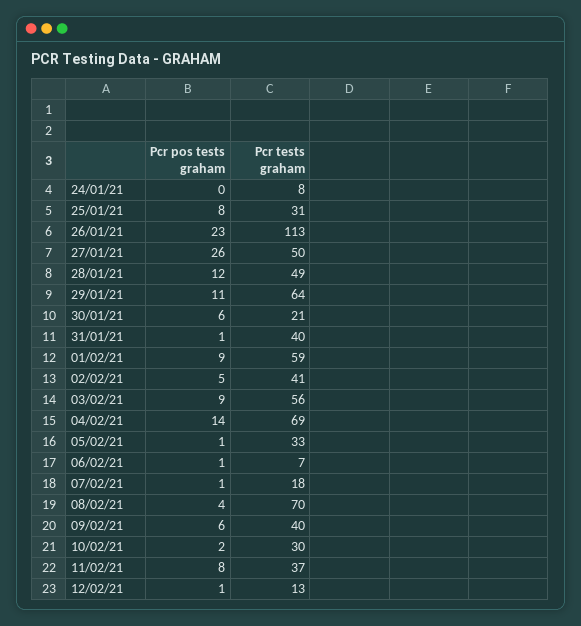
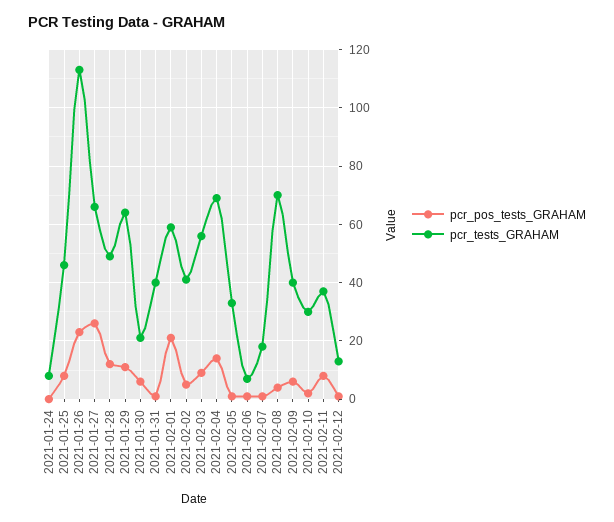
  {
    "Pcr pos tests graham": {
      "24/01/21": 0,
      "25/01/21": 8,
      "26/01/21": 23,
      "27/01/21": 26,
      "28/01/21": 12,
      "29/01/21": 11,
      "30/01/21": 6,
      "31/01/21": 1,
-     "01/02/21": 9,
+     "01/02/21": 20,
      "02/02/21": 5,
      "03/02/21": 9,
      "04/02/21": 14,
      "05/02/21": 1,
      "06/02/21": 1,
      "07/02/21": 1,
      "08/02/21": 4,
      "09/02/21": 6,
      "10/02/21": 2,
      "11/02/21": 8,
      "12/02/21": 1
    },
    "Pcr tests graham": {
      "24/01/21": 8,
-     "25/01/21": 31,
+     "25/01/21": 45,
      "26/01/21": 113,
-     "27/01/21": 50,
+     "27/01/21": 65,
      "28/01/21": 49,
      "29/01/21": 64,
      "30/01/21": 21,
      "31/01/21": 40,
      "01/02/21": 59,
      "02/02/21": 41,
      "03/02/21": 56,
      "04/02/21": 69,
      "05/02/21": 33,
      "06/02/21": 7,
      "07/02/21": 18,
      "08/02/21": 70,
      "09/02/21": 40,
      "10/02/21": 30,
      "11/02/21": 37,
      "12/02/21": 13
    }
  }

